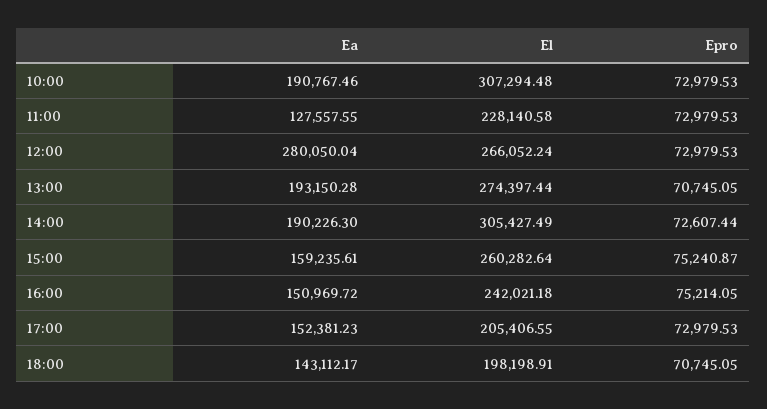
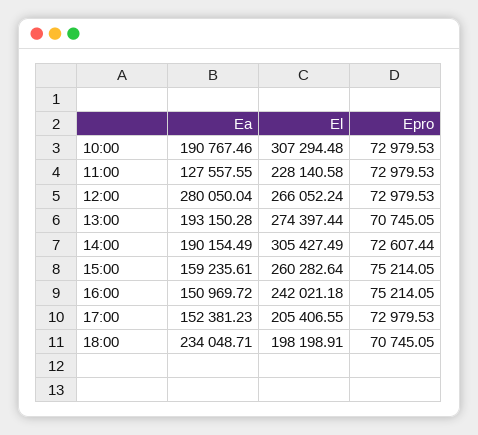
  {
    "Ea": {
      "10:00": 190767.46,
      "11:00": 127557.55,
      "12:00": 280050.04,
      "13:00": 193150.28,
-     "14:00": 190226.3,
+     "14:00": 190154.49,
      "15:00": 159235.61,
      "16:00": 150969.72,
      "17:00": 152381.23,
-     "18:00": 143112.17
+     "18:00": 234048.71
    },
    "El": {
      "10:00": 307294.48,
      "11:00": 228140.58,
      "12:00": 266052.24,
      "13:00": 274397.44,
      "14:00": 305427.49,
      "15:00": 260282.64,
      "16:00": 242021.18,
      "17:00": 205406.55,
      "18:00": 198198.91
    },
    "Epro": {
      "10:00": 72979.53,
      "11:00": 72979.53,
      "12:00": 72979.53,
      "13:00": 70745.05,
      "14:00": 72607.44,
-     "15:00": 75240.87,
+     "15:00": 75214.05,
      "16:00": 75214.05,
      "17:00": 72979.53,
      "18:00": 70745.05
    }
  }

